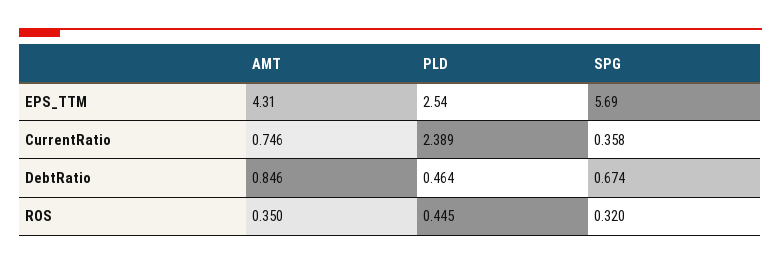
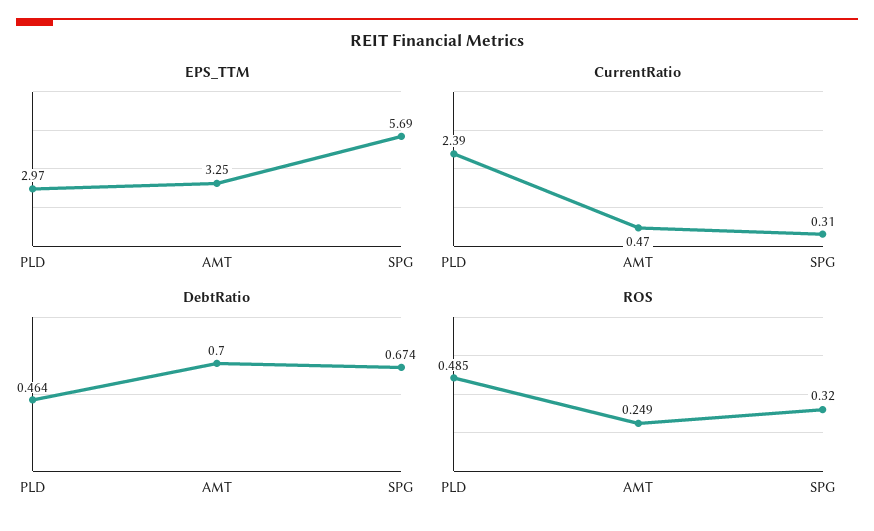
  {
    "EPS_TTM": {
-     "AMT": 4.31,
+     "AMT": 3.25,
-     "PLD": 2.54,
+     "PLD": 2.97,
      "SPG": 5.69
    },
    "CurrentRatio": {
-     "AMT": 0.746,
+     "AMT": 0.47,
      "PLD": 2.389,
-     "SPG": 0.358
+     "SPG": 0.31
    },
    "DebtRatio": {
-     "AMT": 0.846,
+     "AMT": 0.7,
      "PLD": 0.464,
      "SPG": 0.674
    },
    "ROS": {
-     "AMT": 0.35,
+     "AMT": 0.249,
-     "PLD": 0.445,
+     "PLD": 0.485,
      "SPG": 0.32
    }
  }

